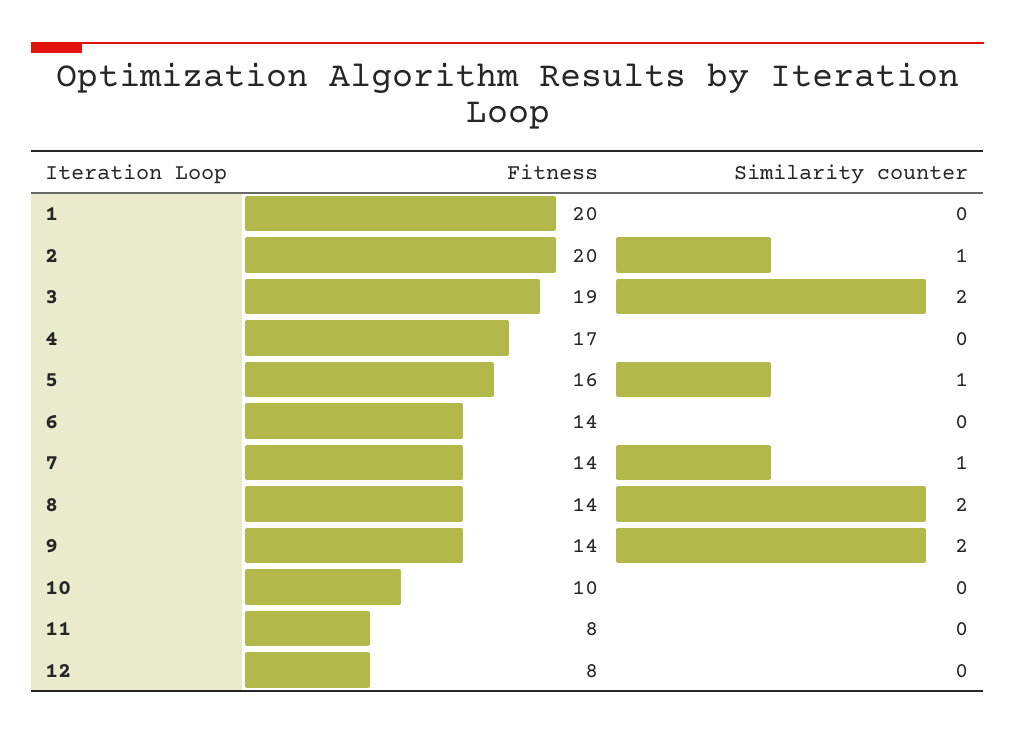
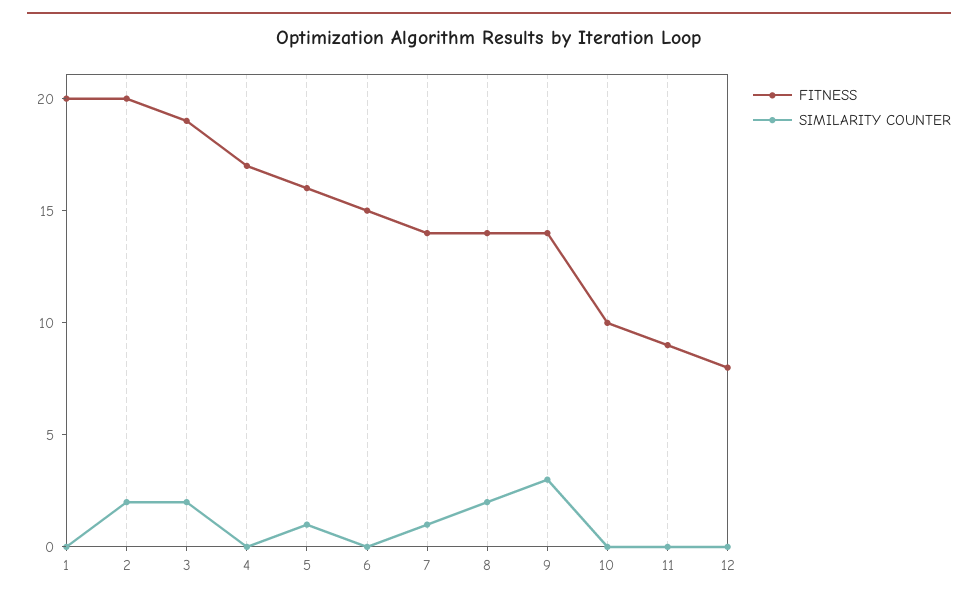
  {
    "Fitness": {
      "1": 20,
      "2": 20,
      "3": 19,
      "4": 17,
      "5": 16,
-     "6": 14,
+     "6": 15,
      "7": 14,
      "8": 14,
      "9": 14,
      "10": 10,
-     "11": 8,
+     "11": 9,
      "12": 8
    },
    "Similarity counter": {
      "1": 0,
-     "2": 1,
+     "2": 2,
      "3": 2,
      "4": 0,
      "5": 1,
      "6": 0,
      "7": 1,
      "8": 2,
-     "9": 2,
+     "9": 3,
      "10": 0,
      "11": 0,
      "12": 0
    }
  }

